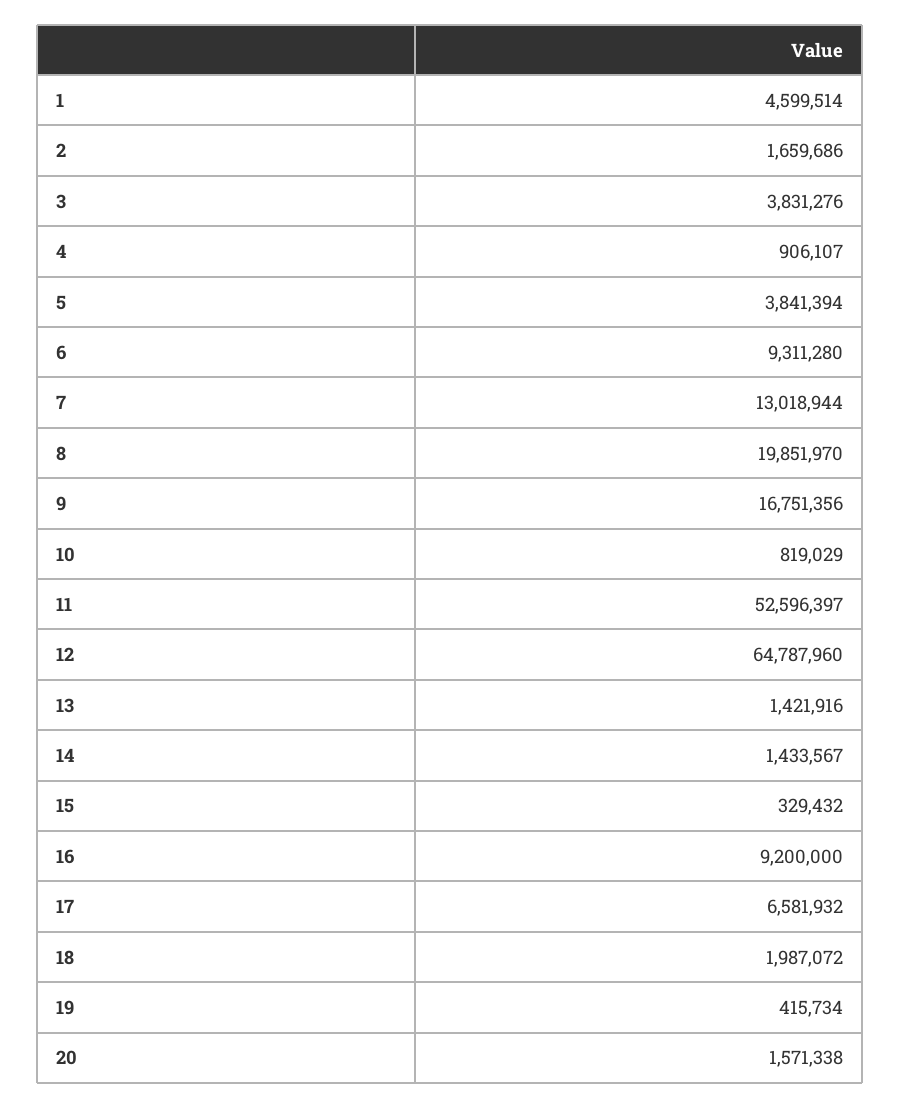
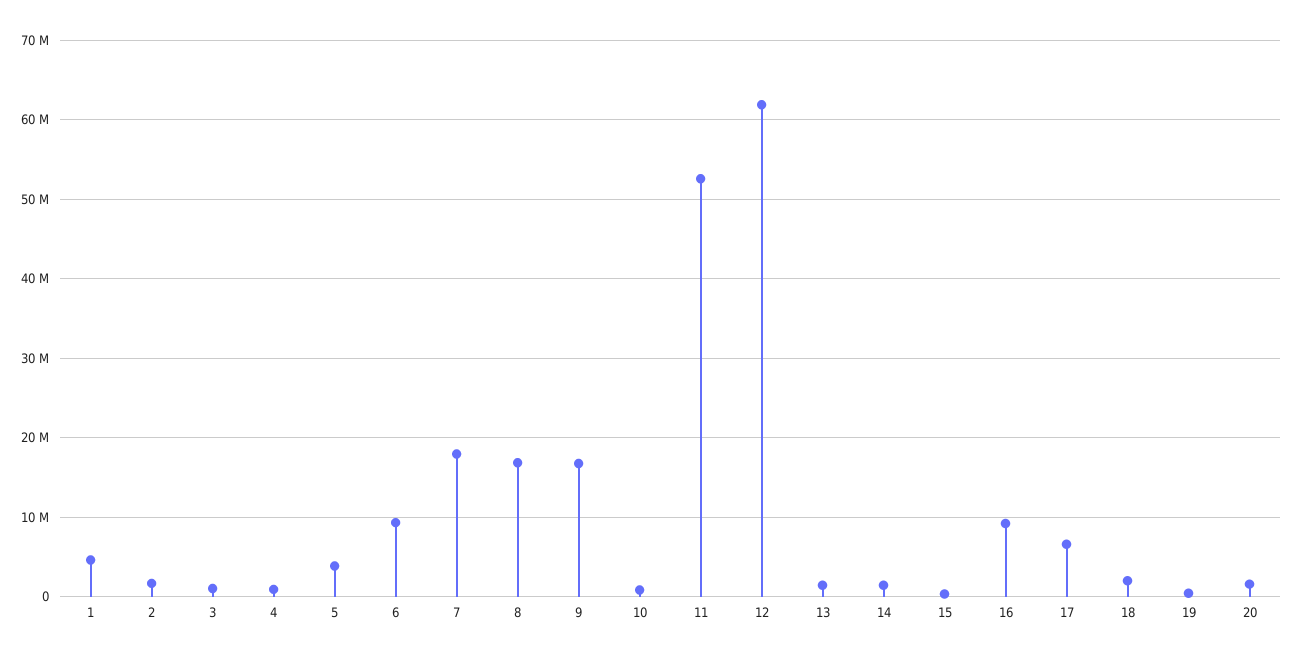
  {
    "1": 4599514,
    "2": 1659686,
-   "3": 3831276,
+   "3": 1000000,
    "4": 906107,
    "5": 3841394,
    "6": 9311280,
-   "7": 13018944,
+   "7": 18000000,
-   "8": 19851970,
+   "8": 17000000,
    "9": 16751356,
    "10": 819029,
    "11": 52596397,
-   "12": 64787960,
+   "12": 62000000,
    "13": 1421916,
    "14": 1433567,
    "15": 329432,
    "16": 9200000,
    "17": 6581932,
    "18": 1987072,
    "19": 415734,
    "20": 1571338
  }

